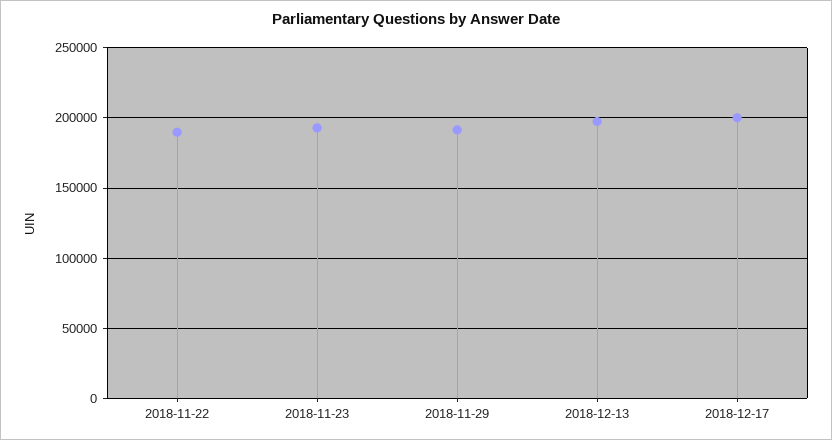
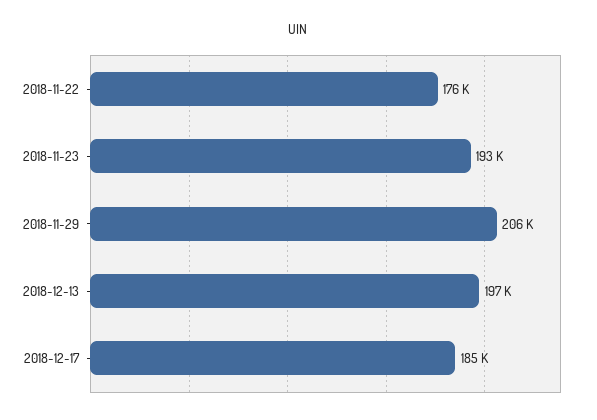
  {
-   "2018-11-22": 190000,
+   "2018-11-22": 176000,
    "2018-11-23": 193000,
-   "2018-11-29": 190000,
+   "2018-11-29": 206000,
    "2018-12-13": 197000,
-   "2018-12-17": 200000
+   "2018-12-17": 185000
  }

